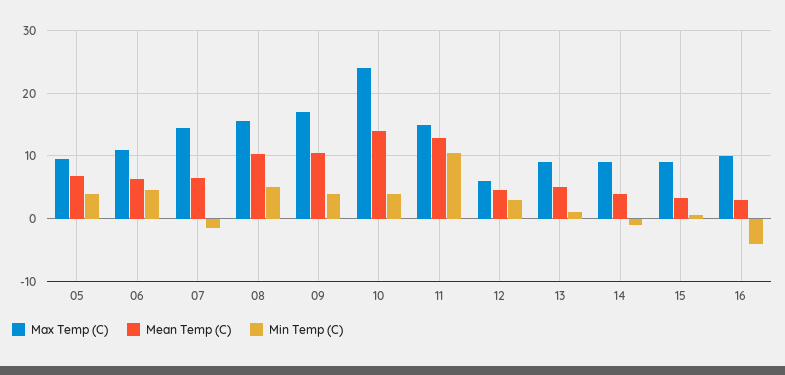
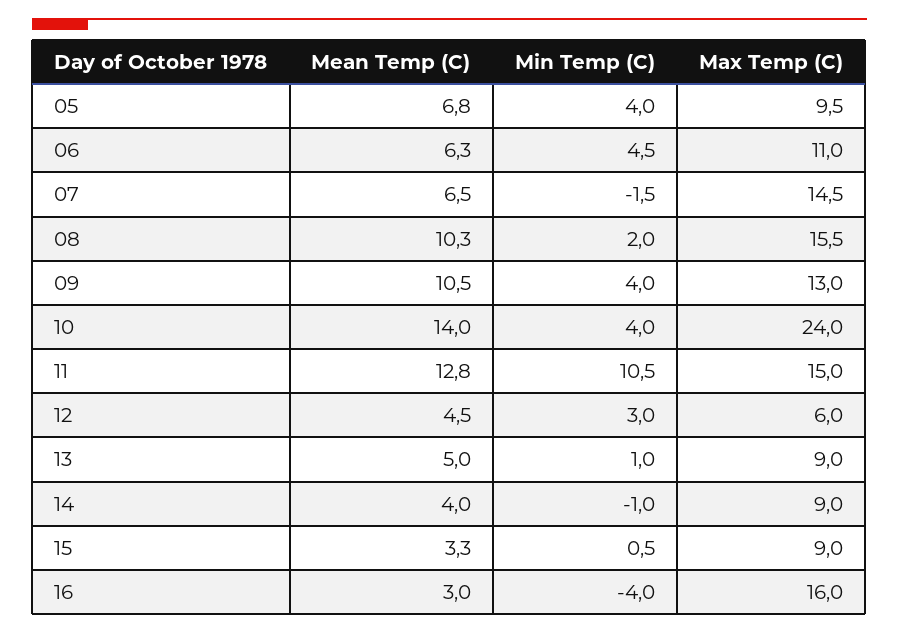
  {
    "Max Temp (C)": {
      "05": 9.5,
      "06": 11,
      "07": 14.5,
      "08": 15.5,
-     "09": 17,
+     "09": 13,
      "10": 24,
      "11": 15,
      "12": 6,
      "13": 9,
      "14": 9,
      "15": 9,
-     "16": 10
+     "16": 16
    },
    "Mean Temp (C)": {
      "05": 6.8,
      "06": 6.3,
      "07": 6.5,
      "08": 10.3,
      "09": 10.5,
      "10": 14,
      "11": 12.8,
      "12": 4.5,
      "13": 5,
      "14": 4,
      "15": 3.3,
      "16": 3
    },
    "Min Temp (C)": {
      "05": 4,
      "06": 4.5,
      "07": -1.5,
-     "08": 5,
+     "08": 2,
      "09": 4,
      "10": 4,
      "11": 10.5,
      "12": 3,
      "13": 1,
      "14": -1,
      "15": 0.5,
      "16": -4
    }
  }

